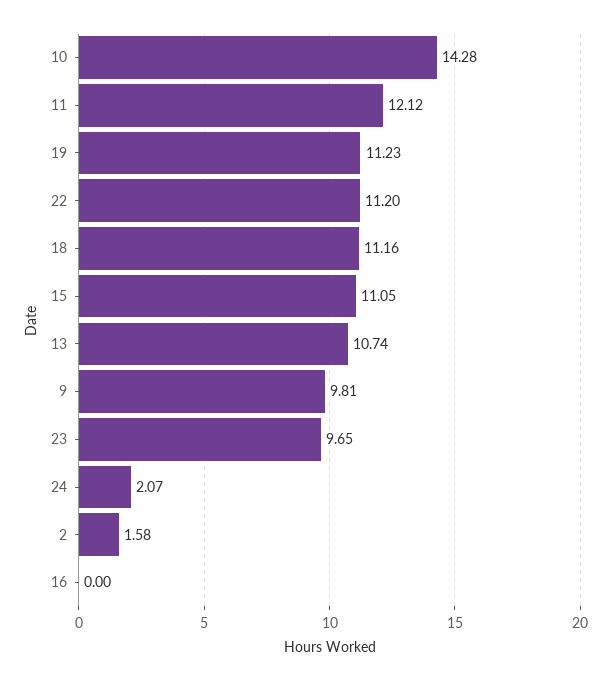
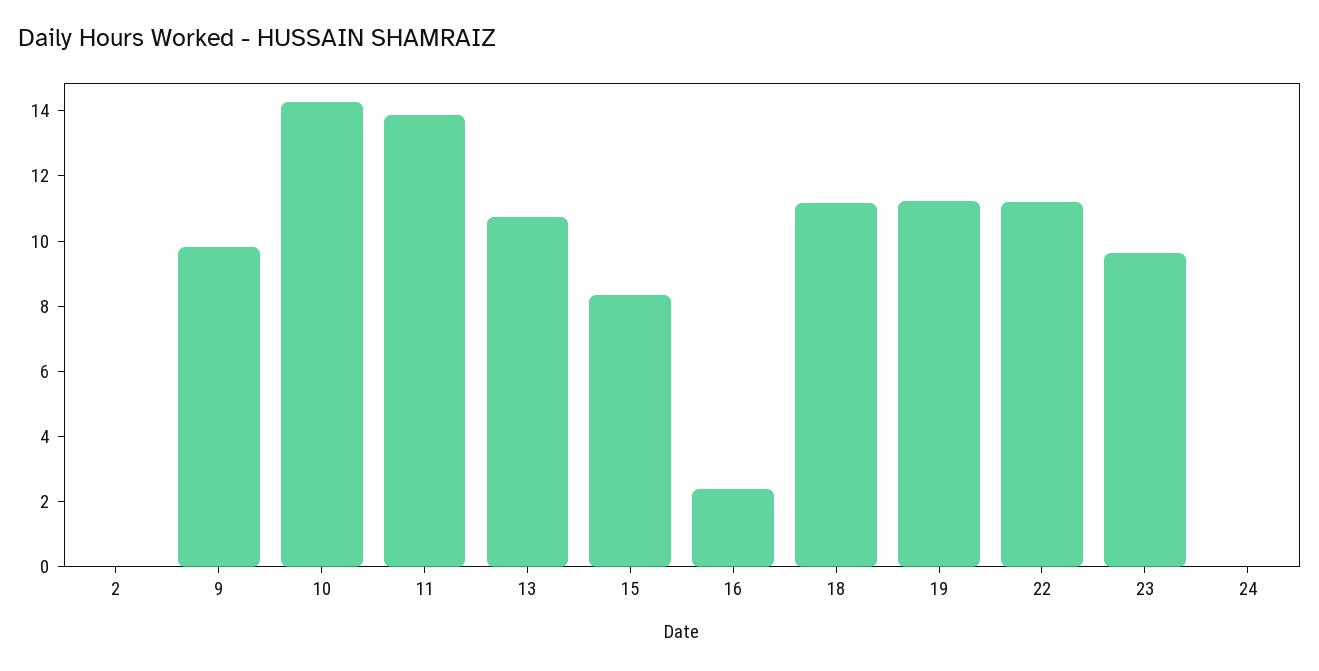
  {
    "10": 14.28,
-   "11": 12.12,
+   "11": 14,
    "19": 11.23,
    "22": 11.2,
    "18": 11.16,
-   "15": 11.05,
+   "15": 8.5,
    "13": 10.74,
    "9": 9.81,
    "23": 9.65,
-   "24": 2.07,
+   "24": 0,
-   "2": 1.58,
+   "2": 0,
-   "16": 0
+   "16": 2.5
  }

